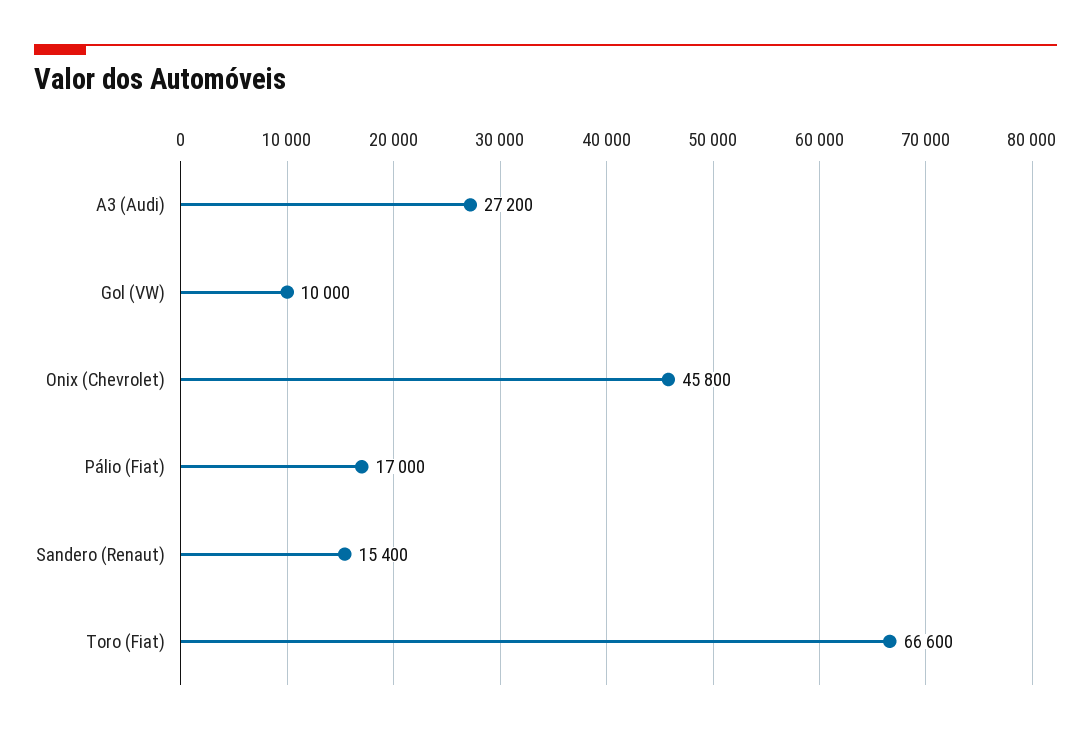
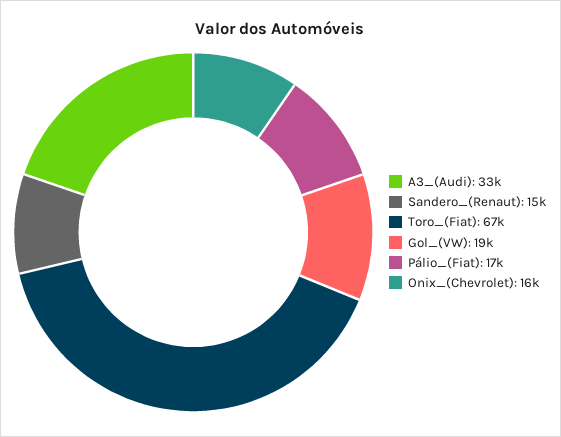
  {
-   "A3 (Audi)": 27200,
+   "A3 (Audi)": 33000,
-   "Gol (VW)": 10000,
+   "Gol (VW)": 19000,
-   "Onix (Chevrolet)": 45800,
+   "Onix (Chevrolet)": 16000,
    "Pálio (Fiat)": 17000,
    "Sandero (Renaut)": 15400,
    "Toro (Fiat)": 66600
  }

